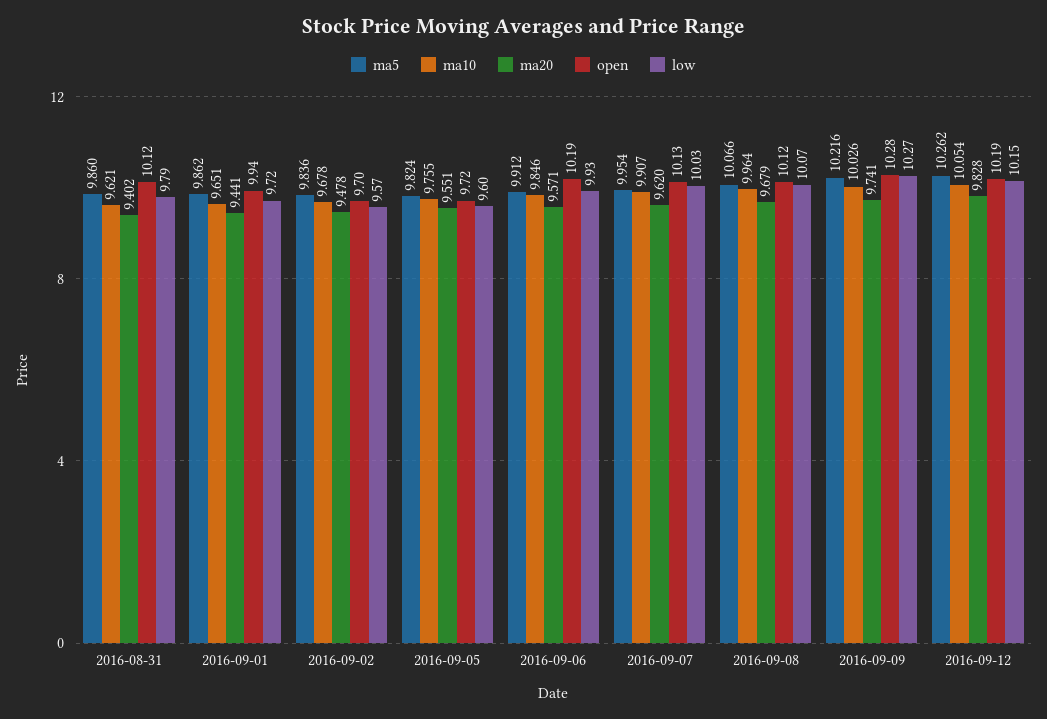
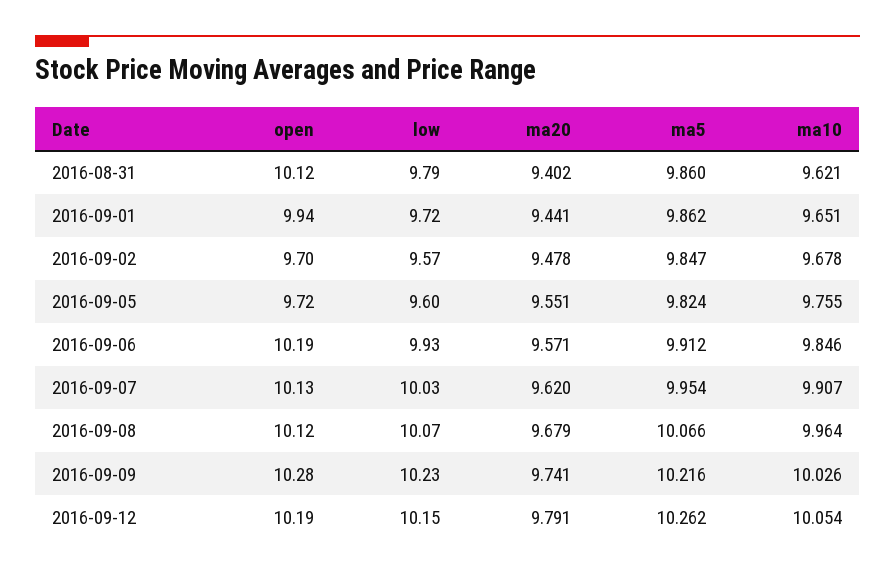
  {
    "ma5": {
      "2016-08-31": 9.86,
      "2016-09-01": 9.862,
-     "2016-09-02": 9.836,
+     "2016-09-02": 9.847,
      "2016-09-05": 9.824,
      "2016-09-06": 9.912,
      "2016-09-07": 9.954,
      "2016-09-08": 10.066,
      "2016-09-09": 10.216,
      "2016-09-12": 10.262
    },
    "ma10": {
      "2016-08-31": 9.621,
      "2016-09-01": 9.651,
      "2016-09-02": 9.678,
      "2016-09-05": 9.755,
      "2016-09-06": 9.846,
      "2016-09-07": 9.907,
      "2016-09-08": 9.964,
      "2016-09-09": 10.026,
      "2016-09-12": 10.054
    },
    "ma20": {
      "2016-08-31": 9.402,
      "2016-09-01": 9.441,
      "2016-09-02": 9.478,
      "2016-09-05": 9.551,
      "2016-09-06": 9.571,
      "2016-09-07": 9.62,
      "2016-09-08": 9.679,
      "2016-09-09": 9.741,
-     "2016-09-12": 9.828
+     "2016-09-12": 9.791
    },
    "open": {
      "2016-08-31": 10.12,
      "2016-09-01": 9.94,
      "2016-09-02": 9.7,
      "2016-09-05": 9.72,
      "2016-09-06": 10.19,
      "2016-09-07": 10.13,
      "2016-09-08": 10.12,
      "2016-09-09": 10.28,
      "2016-09-12": 10.19
    },
    "low": {
      "2016-08-31": 9.79,
      "2016-09-01": 9.72,
      "2016-09-02": 9.57,
      "2016-09-05": 9.6,
      "2016-09-06": 9.93,
      "2016-09-07": 10.03,
      "2016-09-08": 10.07,
-     "2016-09-09": 10.27,
+     "2016-09-09": 10.23,
      "2016-09-12": 10.15
    }
  }

